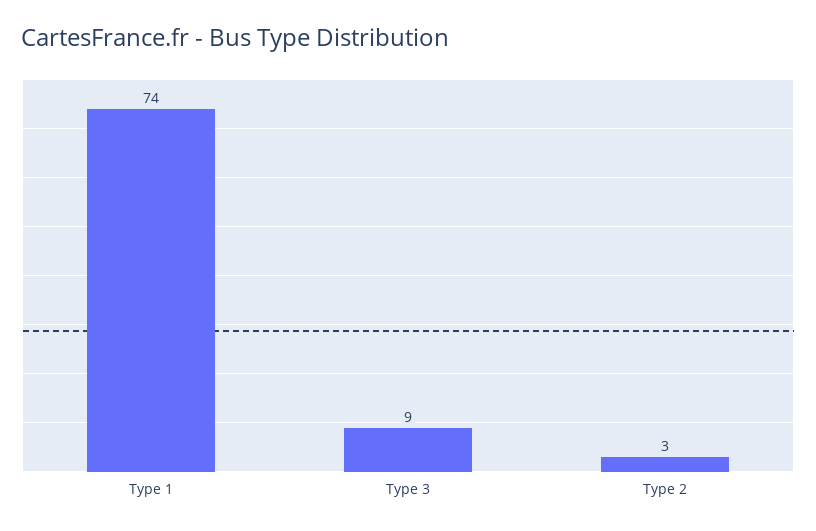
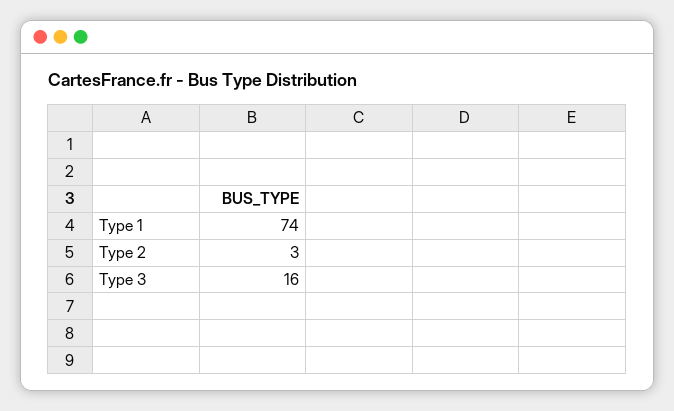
  {
    "Type 1": 74,
-   "Type 3": 9,
+   "Type 3": 16,
    "Type 2": 3
  }

